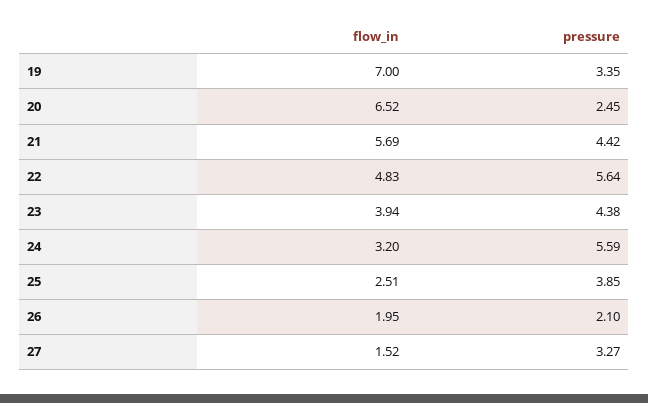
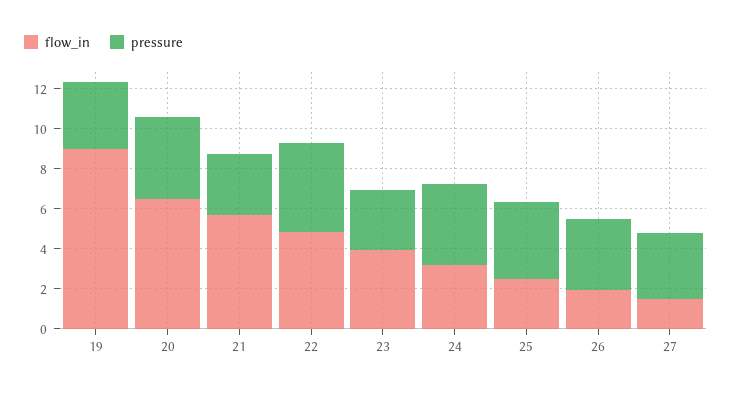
  {
    "flow_in": {
-     "19": 7,
+     "19": 9,
      "20": 6.52,
      "21": 5.69,
      "22": 4.83,
      "23": 3.94,
      "24": 3.2,
      "25": 2.51,
      "26": 1.95,
      "27": 1.52
    },
    "pressure": {
      "19": 3.35,
-     "20": 2.45,
+     "20": 4,
-     "21": 4.42,
+     "21": 3,
-     "22": 5.64,
+     "22": 4.5,
-     "23": 4.38,
+     "23": 3,
-     "24": 5.59,
+     "24": 4,
      "25": 3.85,
-     "26": 2.1,
+     "26": 3.5,
      "27": 3.27
    }
  }

